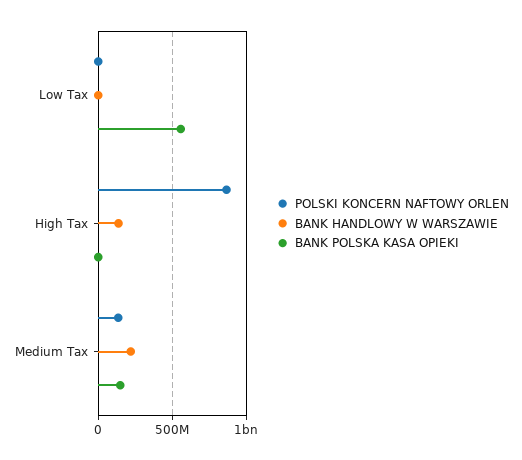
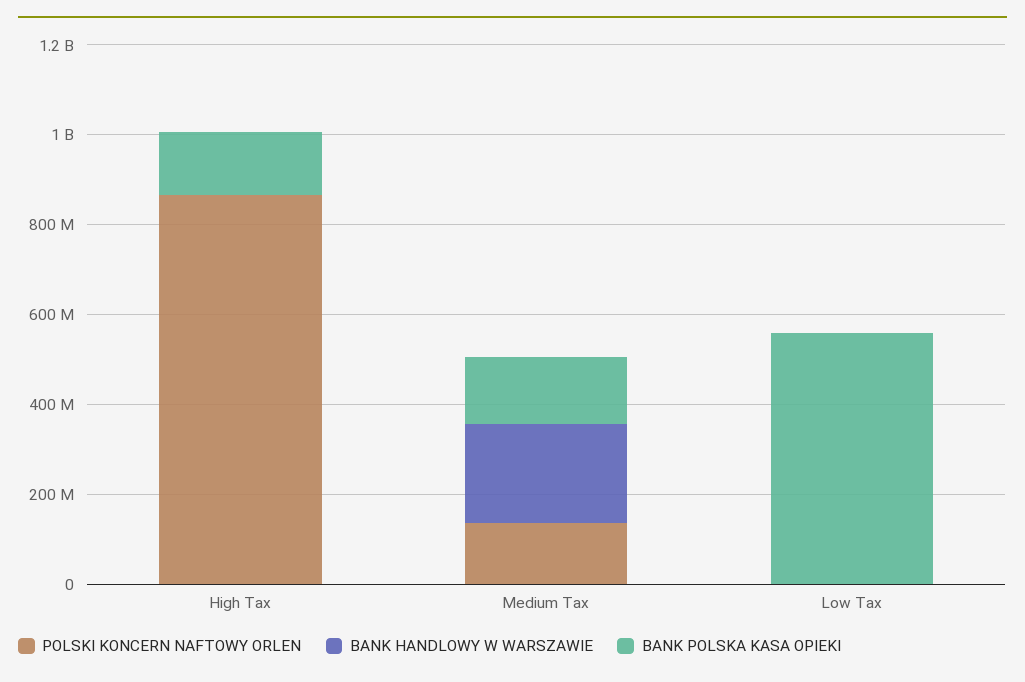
  {
    "POLSKI KONCERN NAFTOWY ORLEN": {
      "Low Tax": 0,
      "High Tax": 850000000,
      "Medium Tax": 150000000
    },
    "BANK HANDLOWY W WARSZAWIE": {
      "Low Tax": 0,
-     "High Tax": 150000000,
+     "High Tax": 0,
      "Medium Tax": 200000000
    },
    "BANK POLSKA KASA OPIEKI": {
      "Low Tax": 550000000,
-     "High Tax": 0,
+     "High Tax": 150000000,
      "Medium Tax": 150000000
    }
  }

